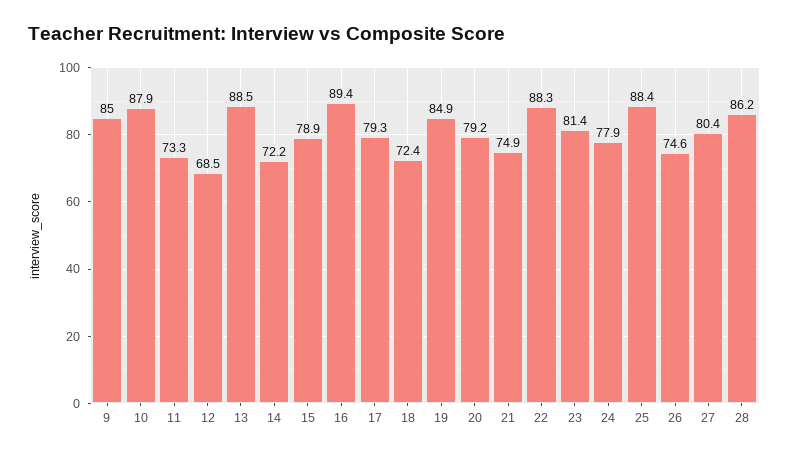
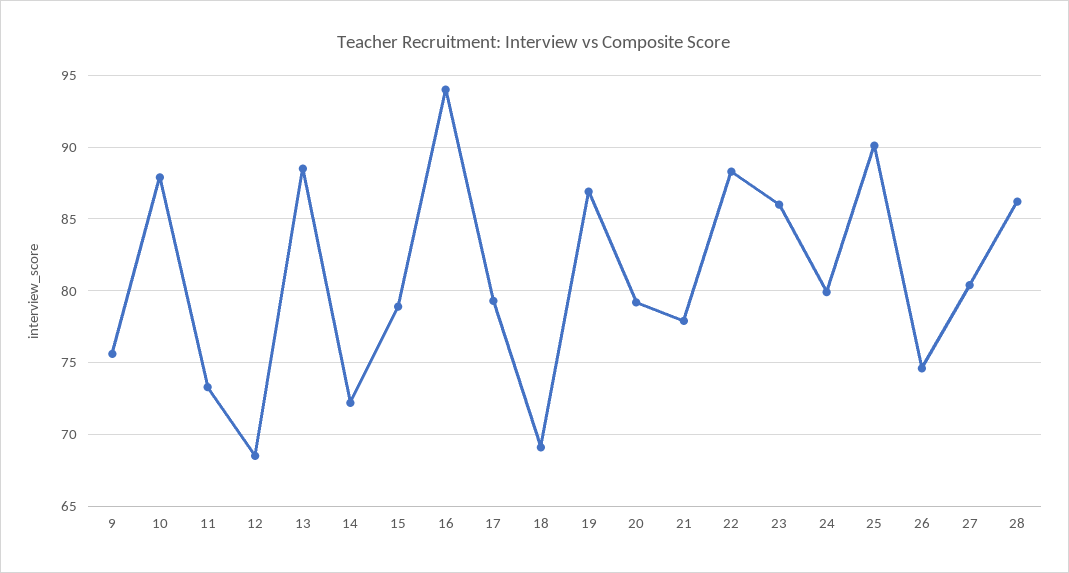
  {
-   "9": 85,
+   "9": 75.5,
    "10": 87.9,
    "11": 73.3,
    "12": 68.5,
    "13": 88.5,
    "14": 72.2,
    "15": 78.9,
-   "16": 89.4,
+   "16": 94,
    "17": 79.3,
-   "18": 72.4,
+   "18": 69,
-   "19": 84.9,
+   "19": 87,
    "20": 79.2,
-   "21": 74.9,
+   "21": 78,
    "22": 88.3,
-   "23": 81.4,
+   "23": 86,
-   "24": 77.9,
+   "24": 80,
-   "25": 88.4,
+   "25": 90,
    "26": 74.6,
    "27": 80.4,
    "28": 86.2
  }

